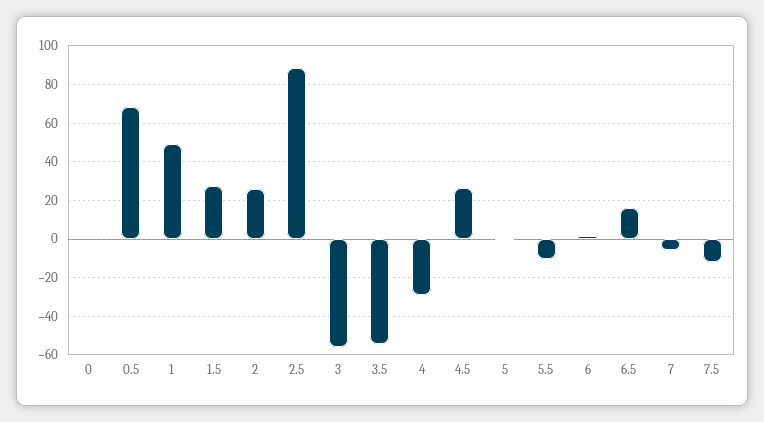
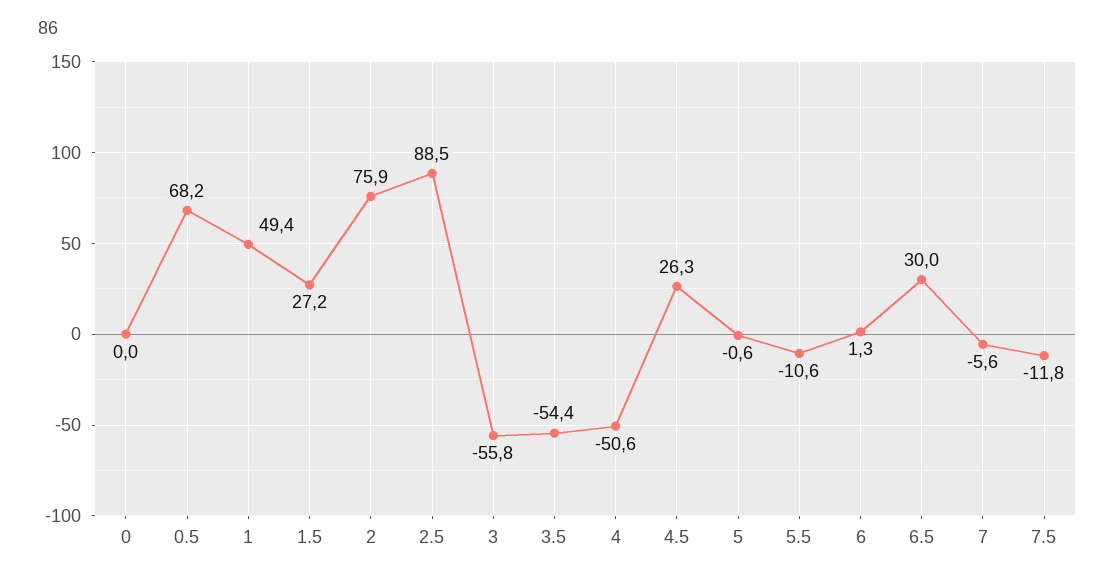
  {
    "0": 0,
    "0.5": 68.2,
    "1": 49.4,
    "1.5": 27.2,
-   "2": 25,
+   "2": 75.9,
    "2.5": 88.5,
    "3": -55.8,
    "3.5": -54.4,
-   "4": -30,
+   "4": -50.6,
    "4.5": 26.3,
    "5": -0.6,
    "5.5": -10.6,
    "6": 1.3,
-   "6.5": 15,
+   "6.5": 30,
    "7": -5.6,
    "7.5": -11.8
  }

